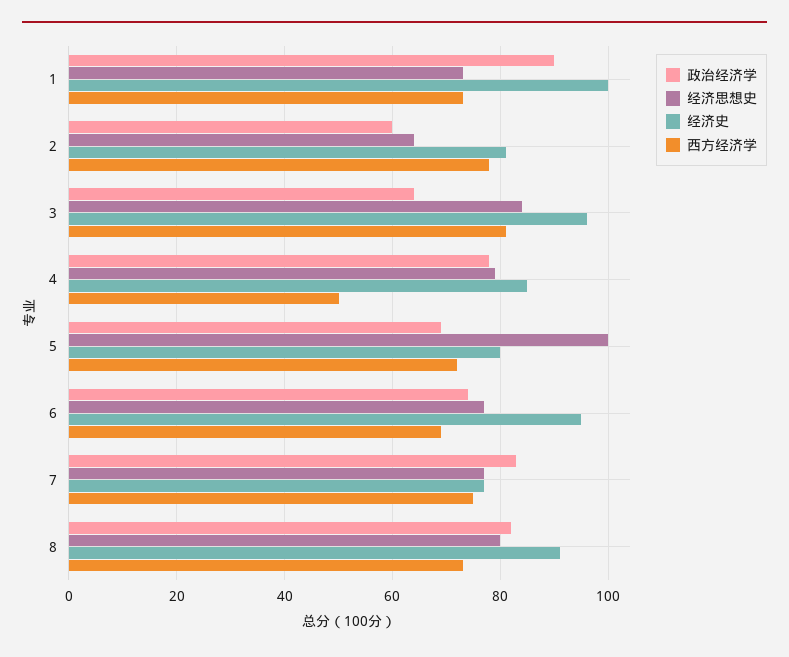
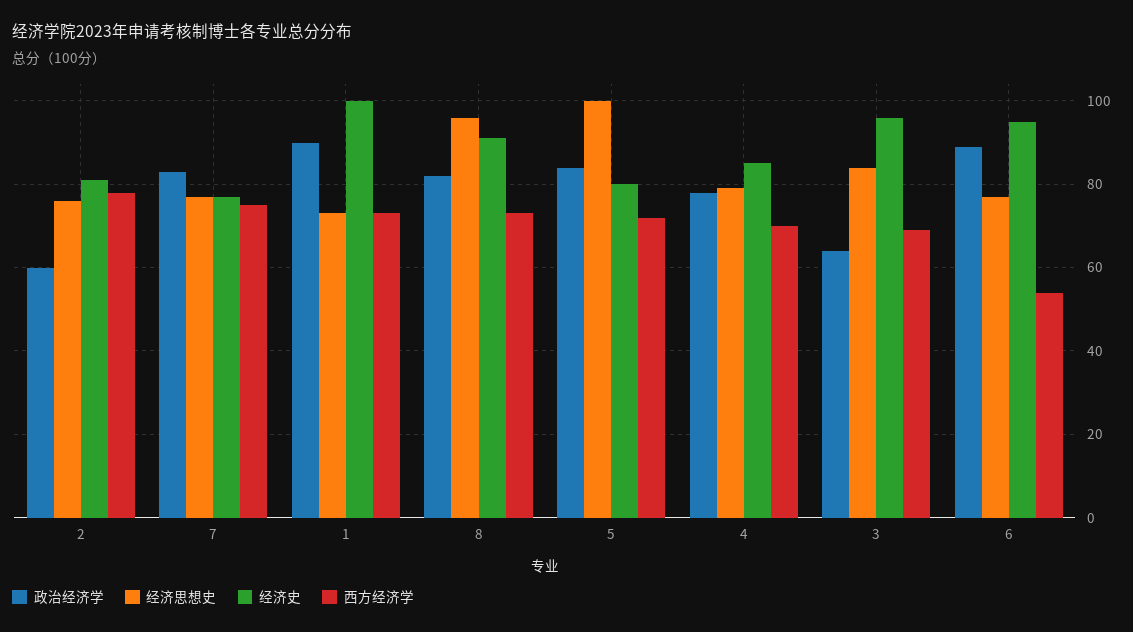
  {
    "政治经济学": {
      "1": 90,
      "2": 60,
      "3": 65,
      "4": 80,
-     "5": 70,
+     "5": 85,
-     "6": 75,
+     "6": 90,
      "7": 85,
      "8": 80
    },
    "经济思想史": {
      "1": 75,
-     "2": 65,
+     "2": 75,
      "3": 85,
      "4": 80,
      "5": 100,
      "6": 75,
      "7": 75,
-     "8": 80
+     "8": 95
    },
    "经济史": {
      "1": 100,
      "2": 80,
      "3": 95,
      "4": 85,
      "5": 80,
      "6": 95,
      "7": 75,
      "8": 90
    },
    "西方经济学": {
      "1": 75,
      "2": 80,
-     "3": 80,
+     "3": 70,
-     "4": 50,
+     "4": 70,
      "5": 70,
-     "6": 70,
+     "6": 55,
      "7": 75,
      "8": 75
    }
  }

